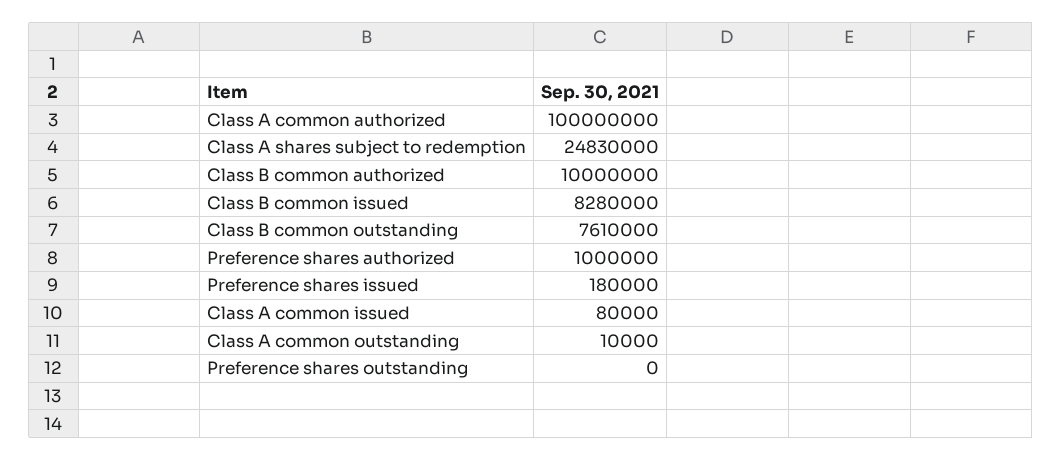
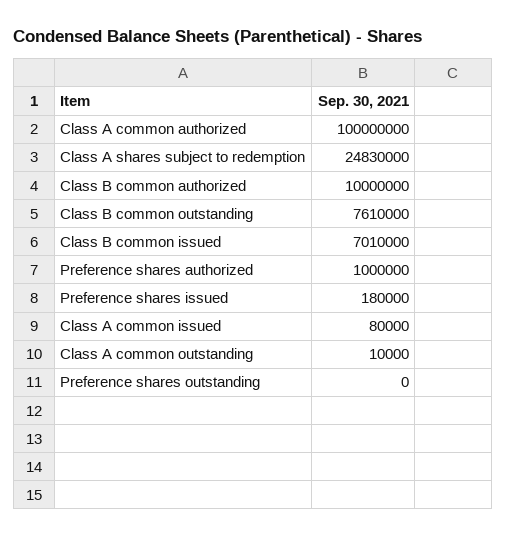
  {
    "Class A common authorized": 100000000,
    "Class A shares subject to redemption": 24830000,
    "Class B common authorized": 10000000,
-   "Class B common issued": 8280000,
+   "Class B common issued": 7010000,
    "Class B common outstanding": 7610000,
    "Preference shares authorized": 1000000,
    "Preference shares issued": 180000,
    "Class A common issued": 80000,
    "Class A common outstanding": 10000,
    "Preference shares outstanding": 0
  }

